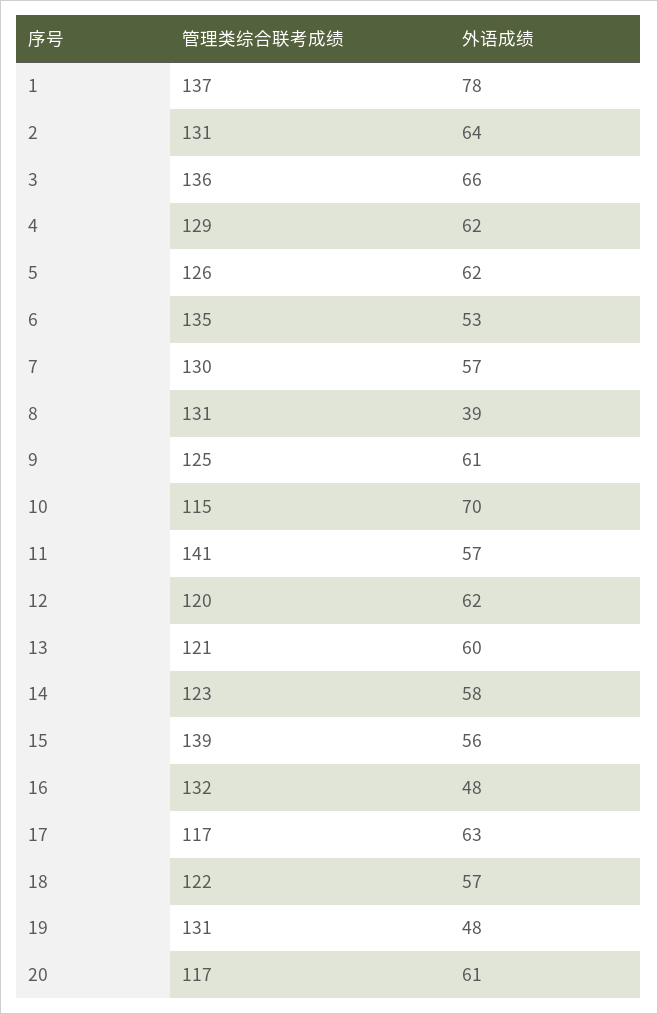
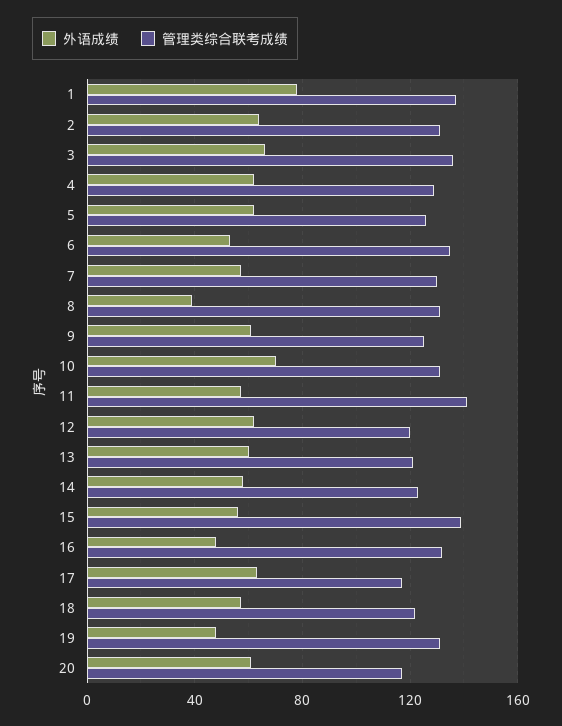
  {
    "管理类综合联考成绩": {
      "1": 137,
      "2": 131,
      "3": 136,
      "4": 129,
      "5": 126,
      "6": 135,
      "7": 130,
      "8": 131,
      "9": 125,
-     "10": 115,
+     "10": 130,
      "11": 141,
      "12": 120,
      "13": 121,
      "14": 123,
      "15": 139,
      "16": 132,
      "17": 117,
      "18": 122,
      "19": 131,
      "20": 117
    },
    "外语成绩": {
      "1": 78,
      "2": 64,
      "3": 66,
      "4": 62,
      "5": 62,
      "6": 53,
      "7": 57,
      "8": 39,
      "9": 61,
      "10": 70,
      "11": 57,
      "12": 62,
      "13": 60,
      "14": 58,
      "15": 56,
      "16": 48,
      "17": 63,
      "18": 57,
      "19": 48,
      "20": 61
    }
  }

